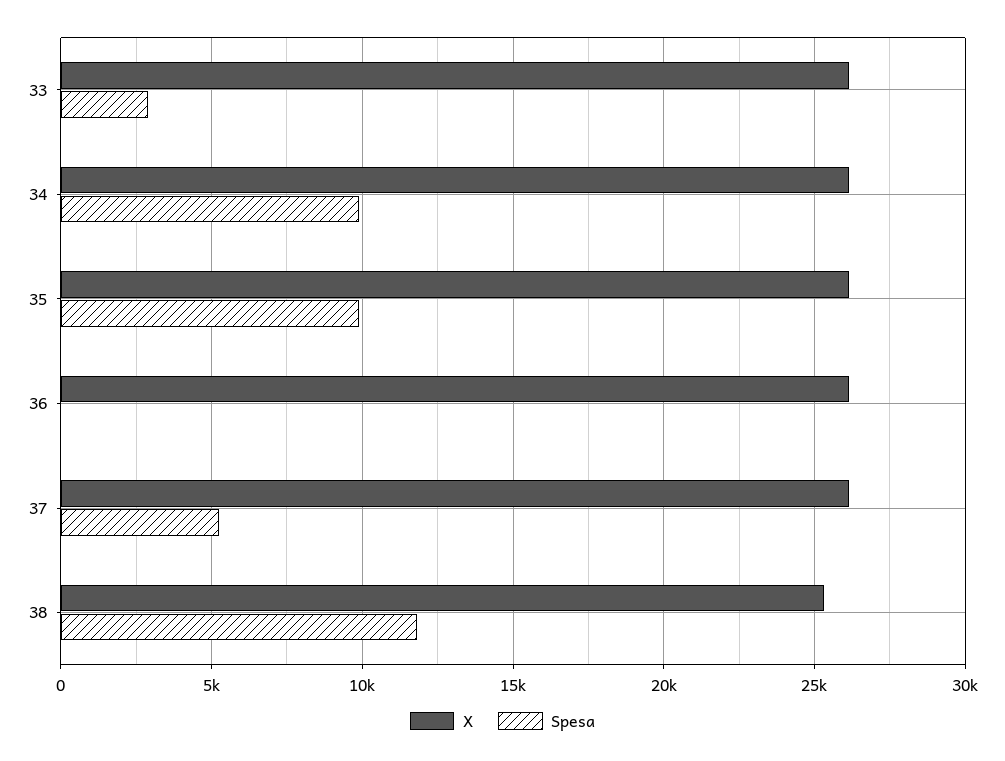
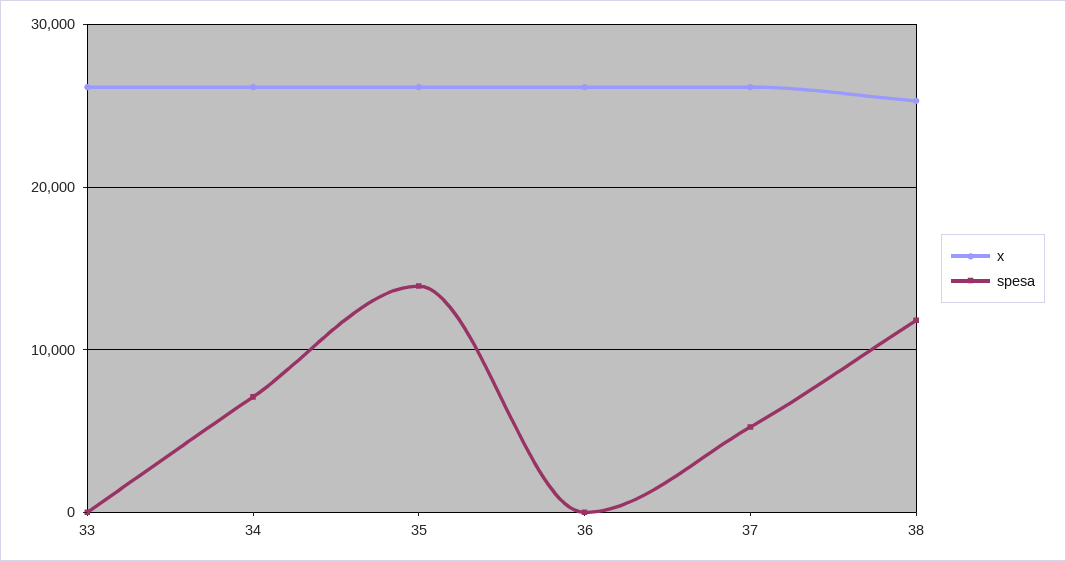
  {
    "X": {
      "33": 26000,
      "34": 26000,
      "35": 26000,
      "36": 26000,
      "37": 26000,
      "38": 25500
    },
    "Spesa": {
-     "33": 3000,
+     "33": 0,
-     "34": 10000,
+     "34": 7000,
-     "35": 10000,
+     "35": 14000,
      "36": 0,
      "37": 5000,
      "38": 12000
    }
  }

